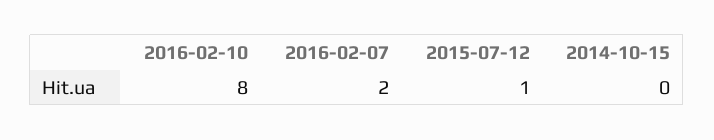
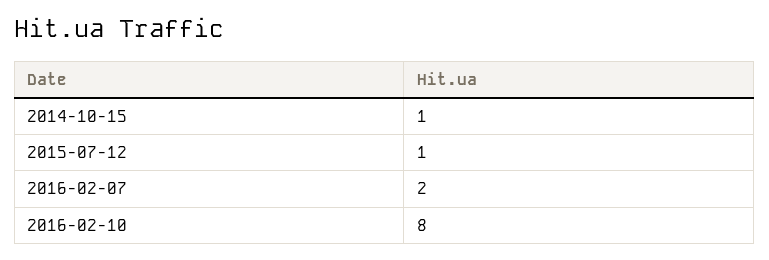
  {
    "2016-02-10": 8,
    "2016-02-07": 2,
    "2015-07-12": 1,
-   "2014-10-15": 0
+   "2014-10-15": 1
  }

